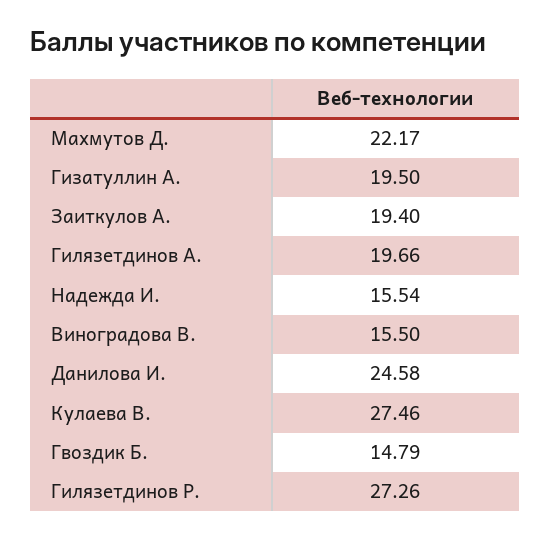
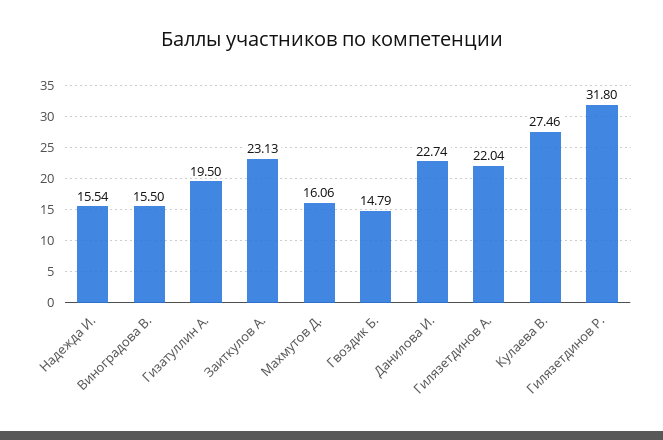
  {
-   "Махмутов Д.": 22.17,
+   "Махмутов Д.": 16.06,
    "Гизатуллин А.": 19.5,
-   "Заиткулов А.": 19.4,
+   "Заиткулов А.": 23.13,
-   "Гилязетдинов А.": 19.66,
+   "Гилязетдинов А.": 22.04,
    "Надежда И.": 15.54,
    "Виноградова В.": 15.5,
-   "Данилова И.": 24.58,
+   "Данилова И.": 22.74,
    "Кулаева В.": 27.46,
    "Гвоздик Б.": 14.79,
-   "Гилязетдинов Р.": 27.26
+   "Гилязетдинов Р.": 31.8
  }

